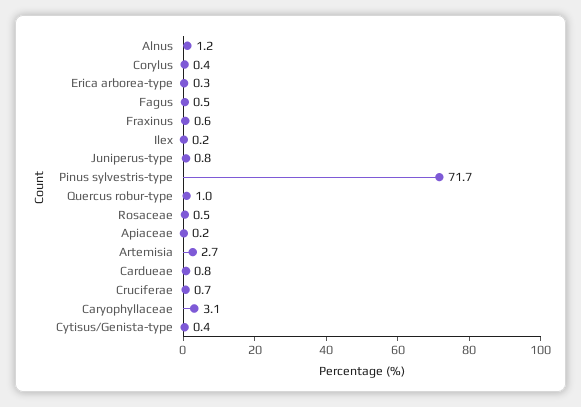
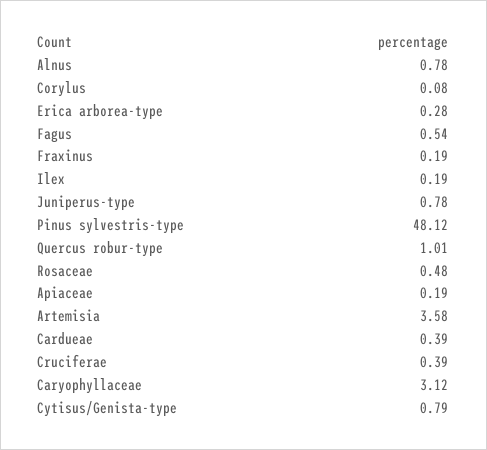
  {
-   "Alnus": 1.2,
+   "Alnus": 0.78,
-   "Corylus": 0.4,
+   "Corylus": 0.08,
    "Erica arborea-type": 0.28,
    "Fagus": 0.54,
-   "Fraxinus": 0.6,
+   "Fraxinus": 0.19,
    "Ilex": 0.19,
    "Juniperus-type": 0.78,
-   "Pinus sylvestris-type": 71.7,
+   "Pinus sylvestris-type": 48.12,
    "Quercus robur-type": 1.01,
    "Rosaceae": 0.48,
    "Apiaceae": 0.19,
-   "Artemisia": 2.7,
+   "Artemisia": 3.58,
-   "Cardueae": 0.8,
+   "Cardueae": 0.39,
-   "Cruciferae": 0.7,
+   "Cruciferae": 0.39,
    "Caryophyllaceae": 3.12,
-   "Cytisus/Genista-type": 0.4
+   "Cytisus/Genista-type": 0.79
  }

